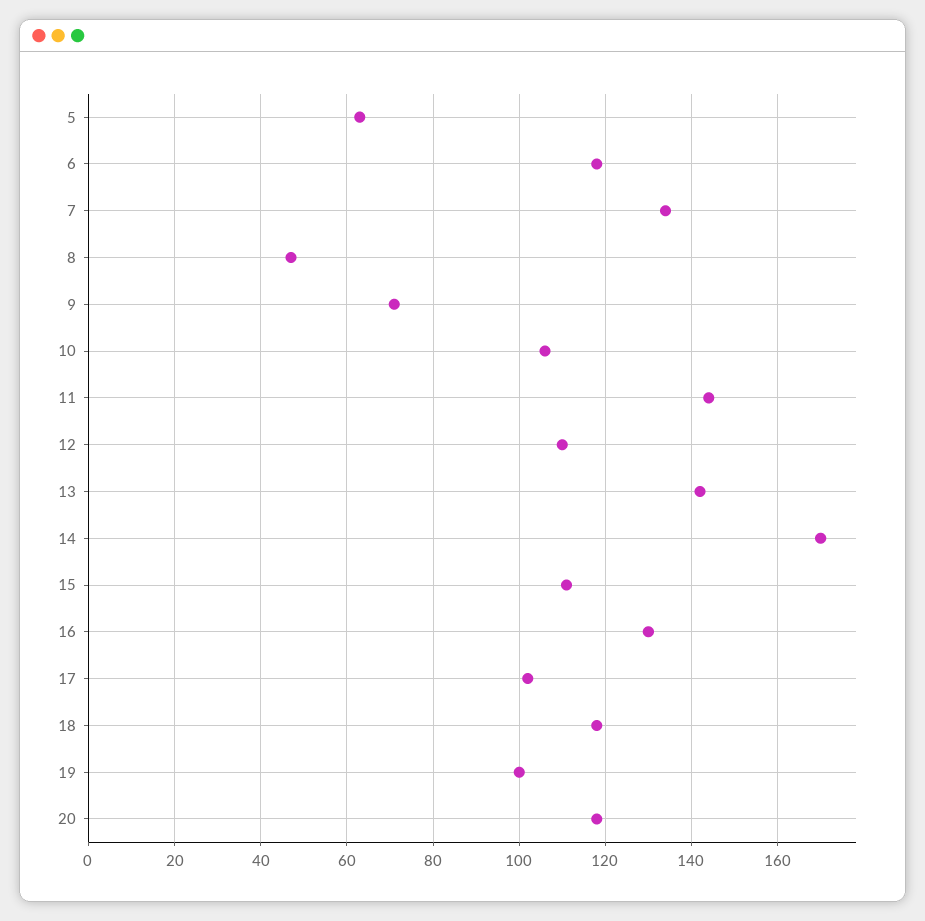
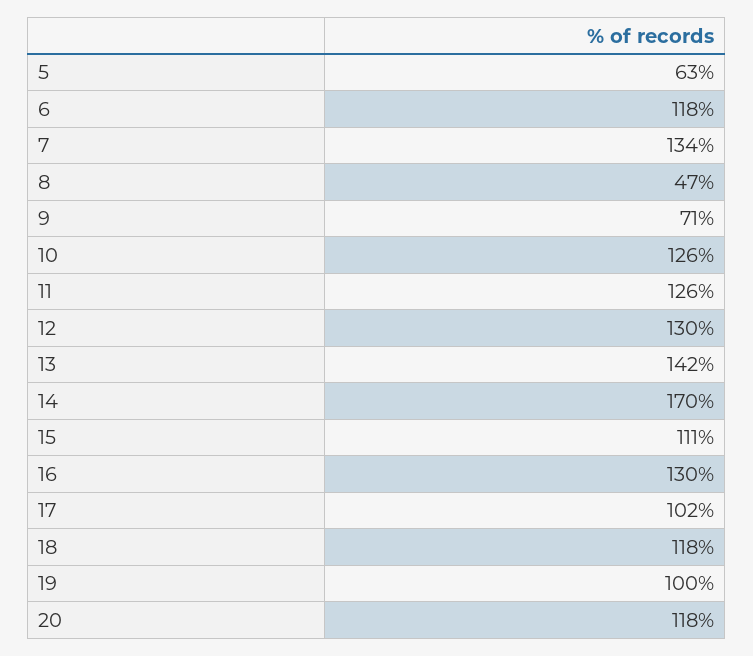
  {
    "5": 63,
    "6": 118,
    "7": 134,
    "8": 47,
    "9": 71,
-   "10": 105,
+   "10": 126,
-   "11": 145,
+   "11": 126,
-   "12": 110,
+   "12": 130,
    "13": 142,
    "14": 170,
    "15": 111,
    "16": 130,
    "17": 102,
    "18": 118,
    "19": 100,
    "20": 118
  }

